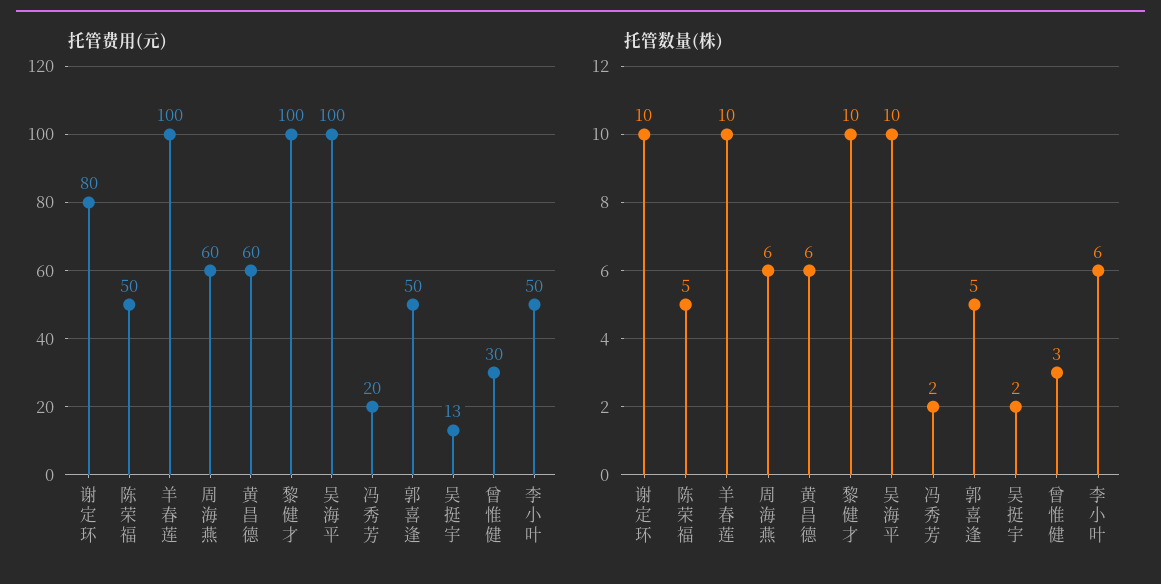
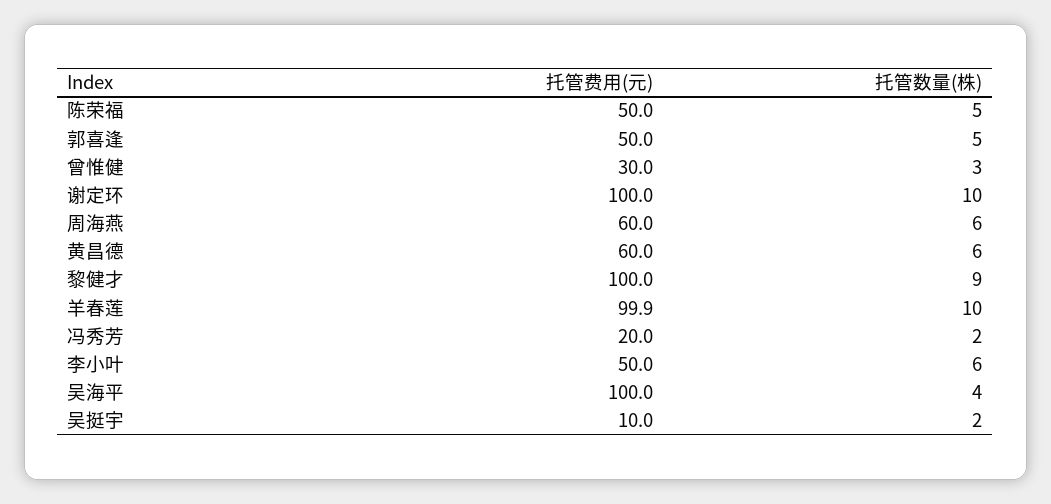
  {
    "托管费用(元)": {
-     "谢定环": 80,
+     "谢定环": 100,
      "陈荣福": 50,
      "羊春莲": 99.9,
      "周海燕": 60,
      "黄昌德": 60,
      "黎健才": 100,
      "吴海平": 100,
      "冯秀芳": 20,
      "郭喜逢": 50,
-     "吴挺宇": 13,
+     "吴挺宇": 10,
      "曾惟健": 30,
      "李小叶": 50
    },
    "托管数量(株)": {
      "谢定环": 10,
      "陈荣福": 5,
      "羊春莲": 10,
      "周海燕": 6,
      "黄昌德": 6,
-     "黎健才": 10,
+     "黎健才": 9,
-     "吴海平": 10,
+     "吴海平": 4,
      "冯秀芳": 2,
      "郭喜逢": 5,
      "吴挺宇": 2,
      "曾惟健": 3,
      "李小叶": 6
    }
  }

